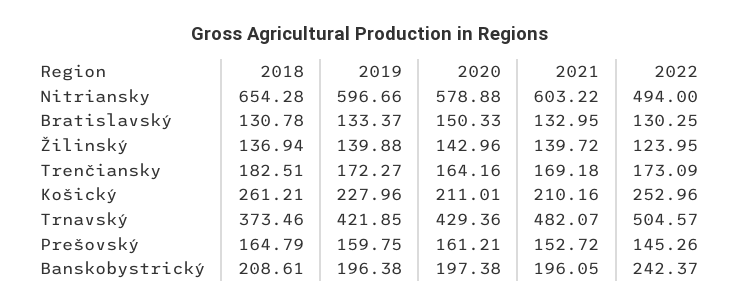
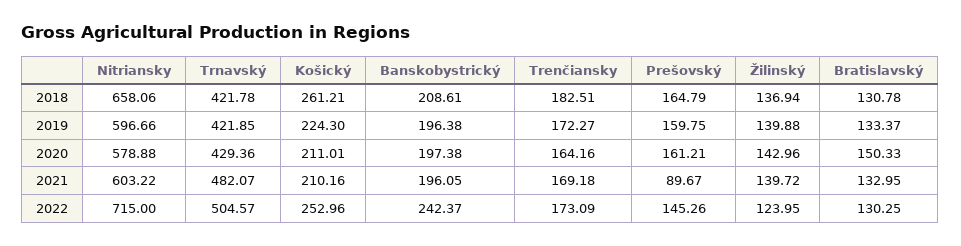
  {
    "2018": {
-     "Nitriansky": 654.28,
+     "Nitriansky": 658.06,
      "Bratislavský": 130.78,
      "Žilinský": 136.94,
      "Trenčiansky": 182.51,
      "Košický": 261.21,
-     "Trnavský": 373.46,
+     "Trnavský": 421.78,
      "Prešovský": 164.79,
      "Banskobystrický": 208.61
    },
    "2019": {
      "Nitriansky": 596.66,
      "Bratislavský": 133.37,
      "Žilinský": 139.88,
      "Trenčiansky": 172.27,
-     "Košický": 227.96,
+     "Košický": 224.3,
      "Trnavský": 421.85,
      "Prešovský": 159.75,
      "Banskobystrický": 196.38
    },
    "2020": {
      "Nitriansky": 578.88,
      "Bratislavský": 150.33,
      "Žilinský": 142.96,
      "Trenčiansky": 164.16,
      "Košický": 211.01,
      "Trnavský": 429.36,
      "Prešovský": 161.21,
      "Banskobystrický": 197.38
    },
    "2021": {
      "Nitriansky": 603.22,
      "Bratislavský": 132.95,
      "Žilinský": 139.72,
      "Trenčiansky": 169.18,
      "Košický": 210.16,
      "Trnavský": 482.07,
-     "Prešovský": 152.72,
+     "Prešovský": 89.67,
      "Banskobystrický": 196.05
    },
    "2022": {
-     "Nitriansky": 494,
+     "Nitriansky": 715,
      "Bratislavský": 130.25,
      "Žilinský": 123.95,
      "Trenčiansky": 173.09,
      "Košický": 252.96,
      "Trnavský": 504.57,
      "Prešovský": 145.26,
      "Banskobystrický": 242.37
    }
  }

